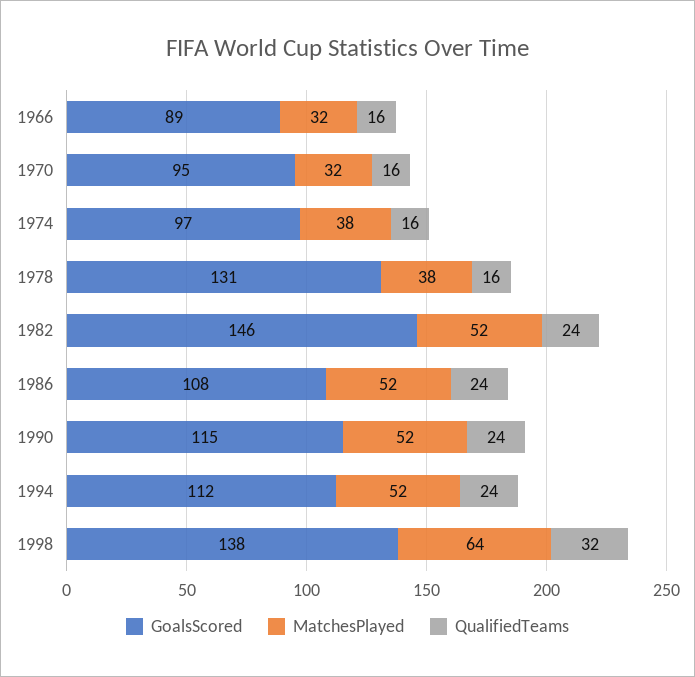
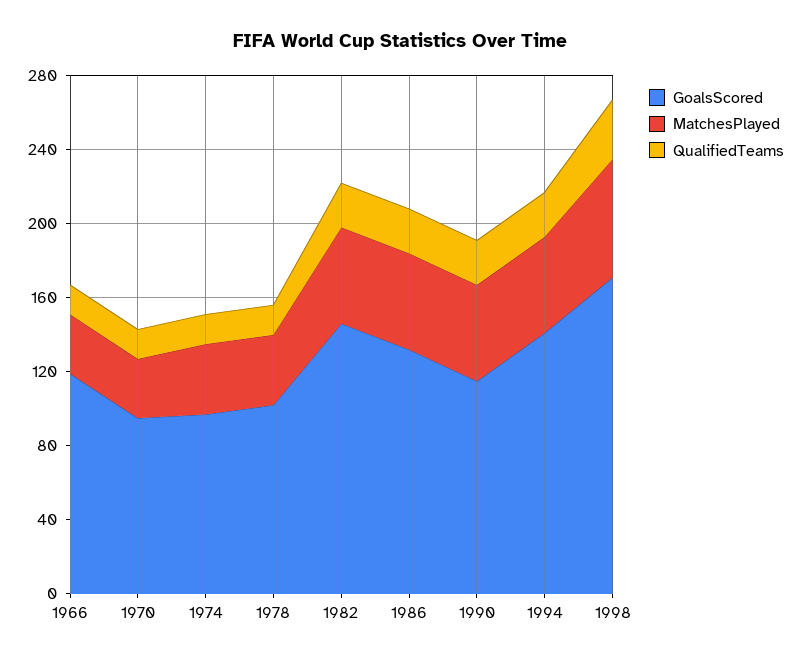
  {
    "GoalsScored": {
-     "1966": 89,
+     "1966": 120,
      "1970": 95,
      "1974": 97,
-     "1978": 131,
+     "1978": 100,
      "1982": 146,
-     "1986": 108,
+     "1986": 130,
      "1990": 115,
-     "1994": 112,
+     "1994": 140,
-     "1998": 138
+     "1998": 170
    },
    "MatchesPlayed": {
      "1966": 32,
      "1970": 32,
      "1974": 38,
      "1978": 38,
      "1982": 52,
      "1986": 52,
      "1990": 52,
      "1994": 52,
      "1998": 64
    },
    "QualifiedTeams": {
      "1966": 16,
      "1970": 16,
      "1974": 16,
      "1978": 16,
      "1982": 24,
      "1986": 24,
      "1990": 24,
      "1994": 24,
      "1998": 32
    }
  }

